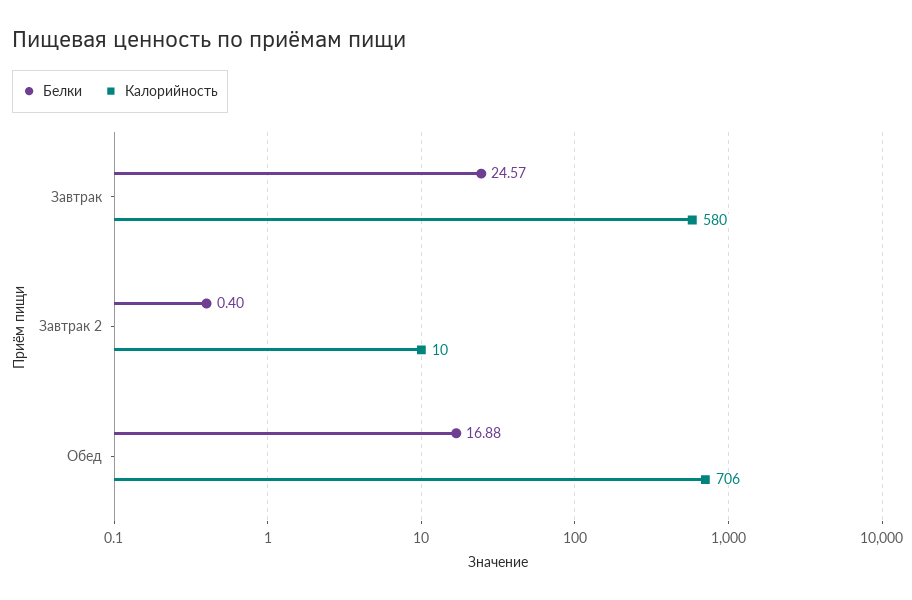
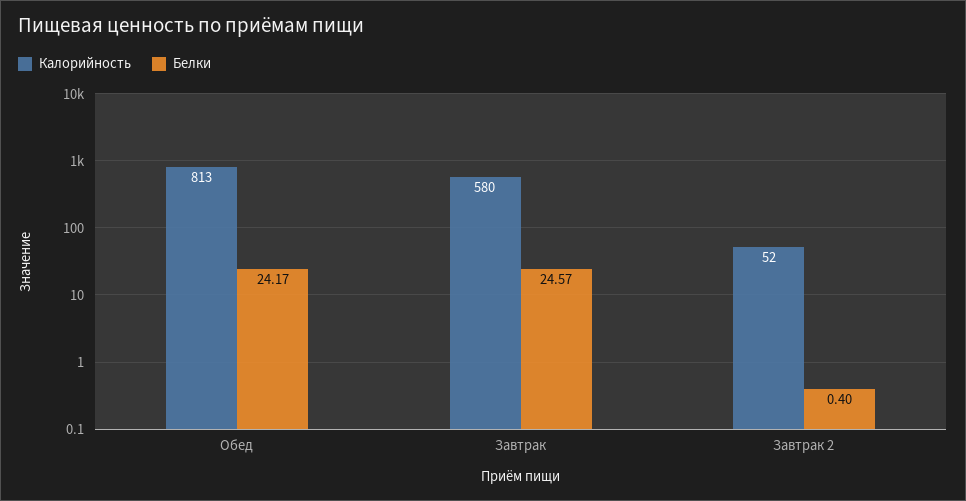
  {
    "Белки": {
      "Завтрак": 24.57,
      "Завтрак 2": 0.4,
-     "Обед": 16.88
+     "Обед": 24.17
    },
    "Калорийность": {
      "Завтрак": 580,
-     "Завтрак 2": 10,
+     "Завтрак 2": 52,
-     "Обед": 706
+     "Обед": 813
    }
  }

